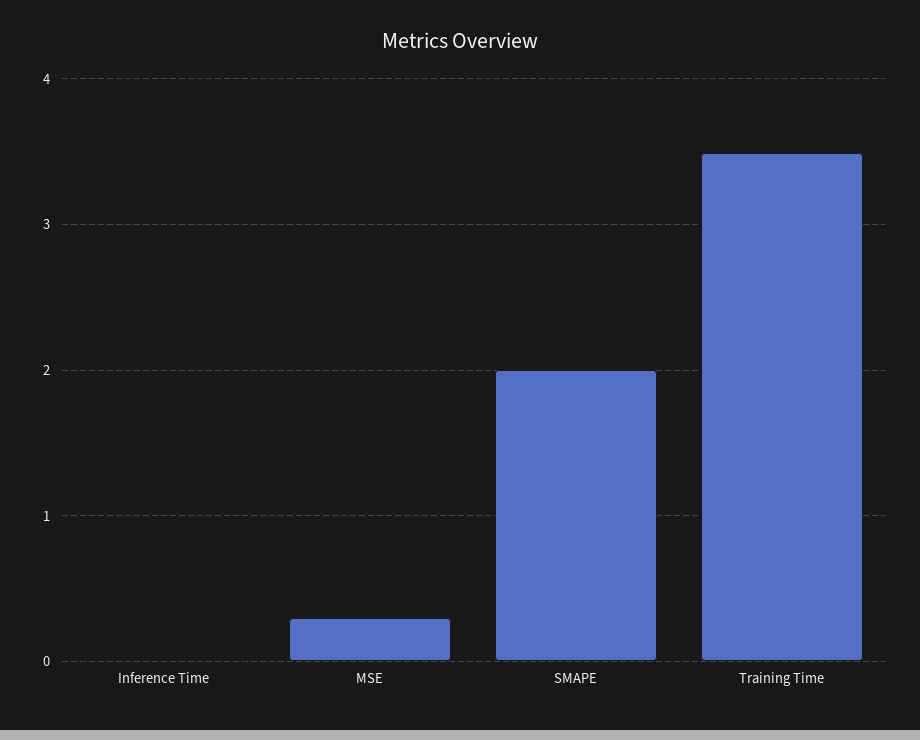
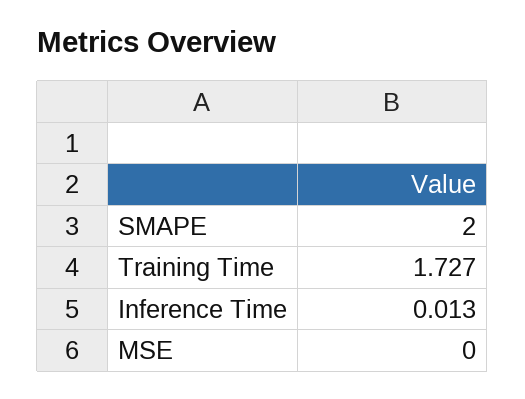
  {
    "Inference Time": 0.013,
-   "MSE": 0.3,
+   "MSE": 0,
    "SMAPE": 2,
-   "Training Time": 3.5
+   "Training Time": 1.727
  }

